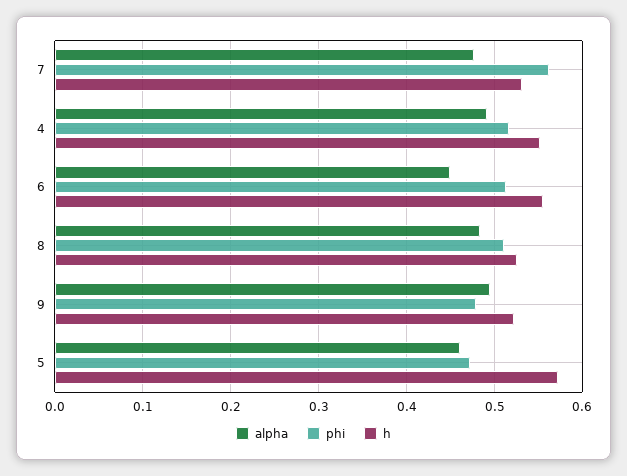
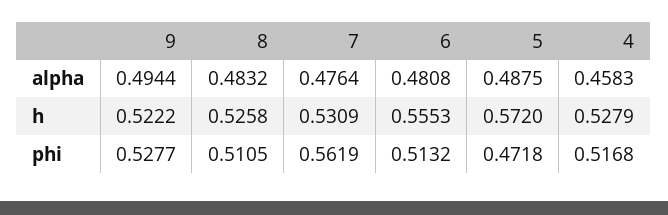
  {
    "alpha": {
      "7": 0.4764,
-     "4": 0.49,
+     "4": 0.4583,
-     "6": 0.45,
+     "6": 0.4808,
      "8": 0.4832,
      "9": 0.4944,
-     "5": 0.46
+     "5": 0.4875
    },
    "phi": {
      "7": 0.5619,
      "4": 0.5168,
      "6": 0.5132,
      "8": 0.5105,
-     "9": 0.48,
+     "9": 0.5277,
      "5": 0.4718
    },
    "h": {
      "7": 0.5309,
-     "4": 0.55,
+     "4": 0.5279,
      "6": 0.5553,
      "8": 0.5258,
      "9": 0.5222,
      "5": 0.572
    }
  }

